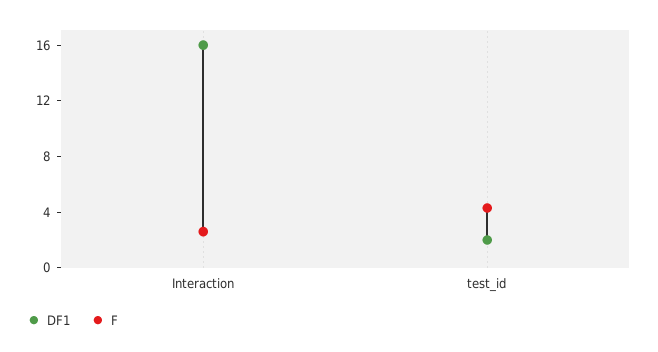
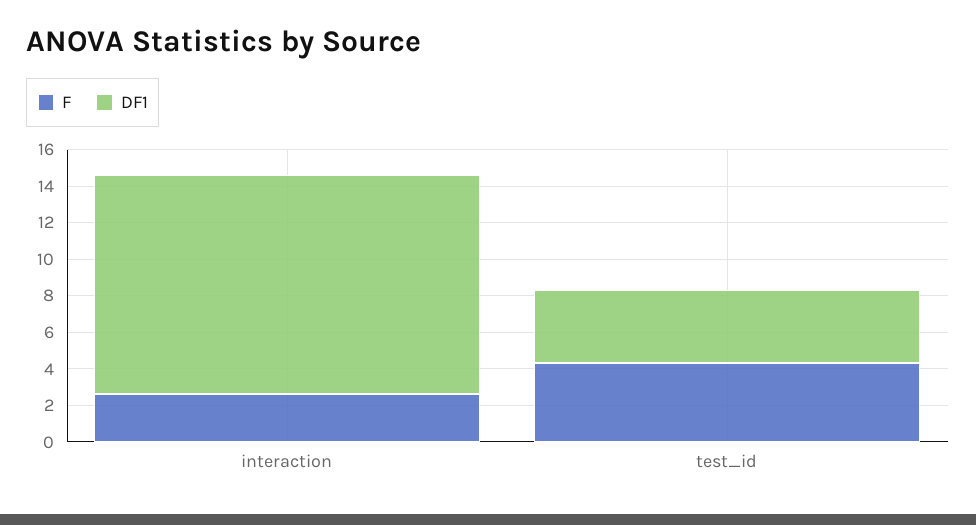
  {
    "DF1": {
-     "Interaction": 16,
+     "Interaction": 12,
-     "test_id": 2
+     "test_id": 4
    },
    "F": {
      "Interaction": 2.5,
      "test_id": 4.5
    }
  }

